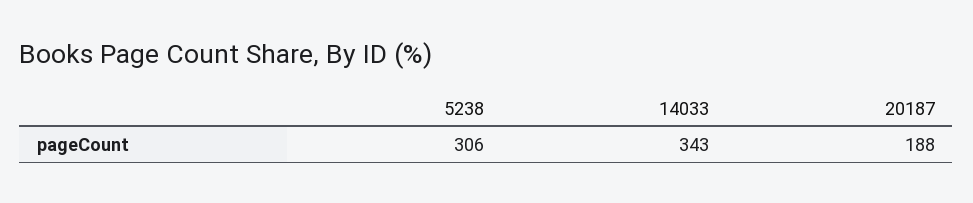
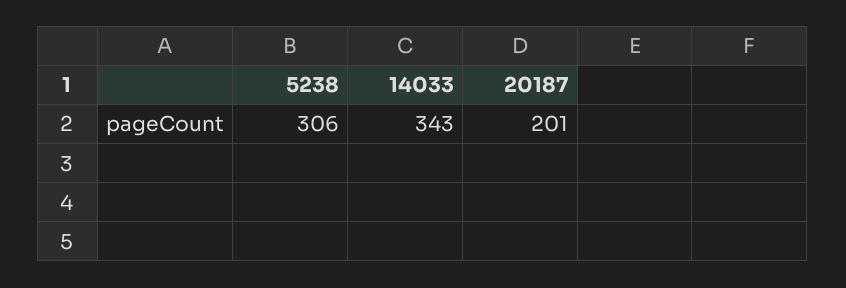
  {
    "5238": 306,
    "14033": 343,
-   "20187": 188
+   "20187": 201
  }

